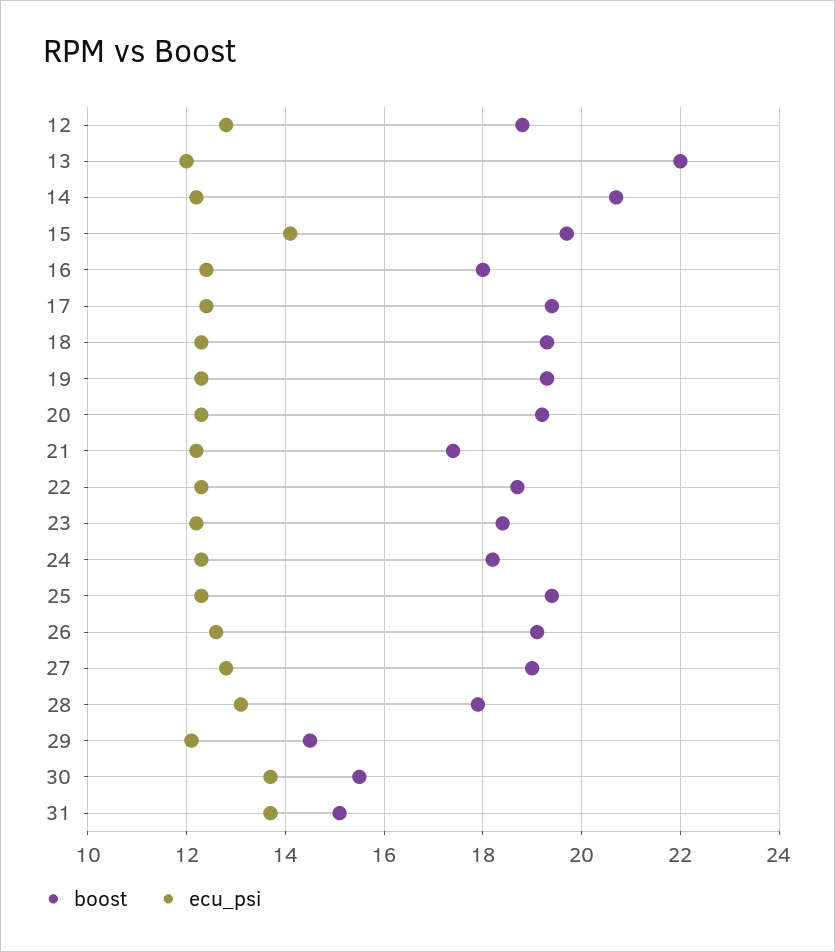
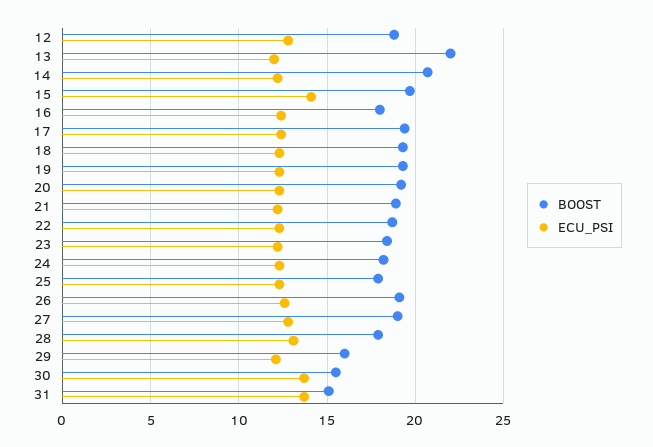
  {
    "boost": {
      "12": 19,
      "13": 22,
      "14": 20.5,
      "15": 19.5,
      "16": 18,
      "17": 19.5,
      "18": 19.5,
      "19": 19.5,
      "20": 19,
-     "21": 17.5,
+     "21": 19,
      "22": 18.5,
      "23": 18.5,
      "24": 18,
-     "25": 19.5,
+     "25": 18,
      "26": 19,
      "27": 19,
      "28": 18,
-     "29": 14.5,
+     "29": 16,
      "30": 15.5,
      "31": 15
    },
    "ecu_psi": {
      "12": 13,
      "13": 12,
      "14": 12,
      "15": 14,
      "16": 12.5,
      "17": 12.5,
      "18": 12.5,
      "19": 12.5,
      "20": 12.5,
      "21": 12,
      "22": 12.5,
      "23": 12,
      "24": 12.5,
      "25": 12.5,
      "26": 12.5,
      "27": 13,
      "28": 13,
      "29": 12,
      "30": 13.5,
      "31": 13.5
    }
  }

